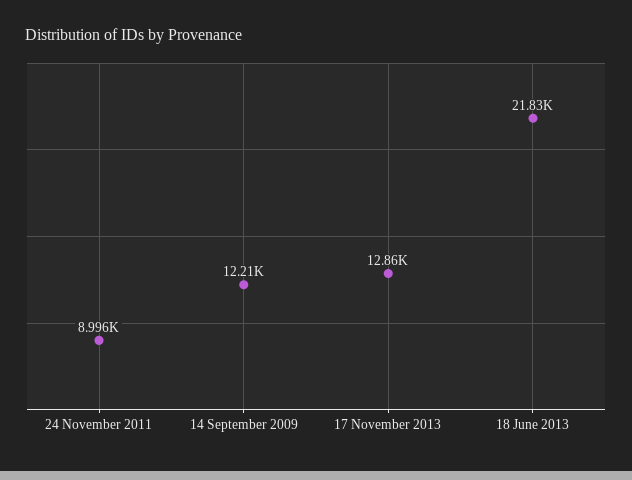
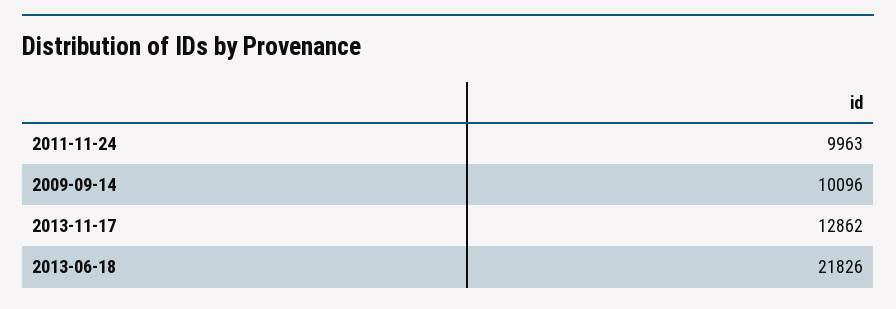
  {
-   "24 November 2011": 8996,
+   "24 November 2011": 9963,
-   "14 September 2009": 12210,
+   "14 September 2009": 10096,
    "17 November 2013": 12862,
    "18 June 2013": 21826
  }

